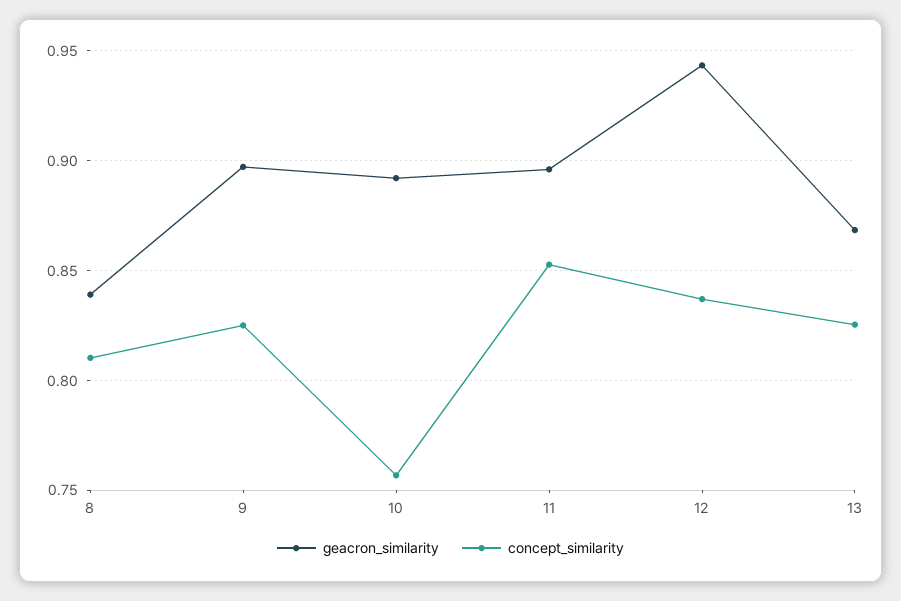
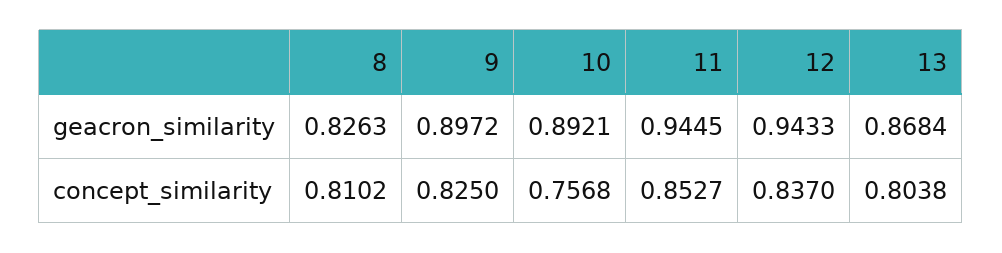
  {
    "geacron_similarity": {
-     "8": 0.84,
+     "8": 0.8263,
      "9": 0.8972,
      "10": 0.8921,
-     "11": 0.895,
+     "11": 0.9445,
      "12": 0.9433,
      "13": 0.8684
    },
    "concept_similarity": {
      "8": 0.8102,
      "9": 0.825,
      "10": 0.7568,
      "11": 0.8527,
      "12": 0.837,
-     "13": 0.825
+     "13": 0.8038
    }
  }

